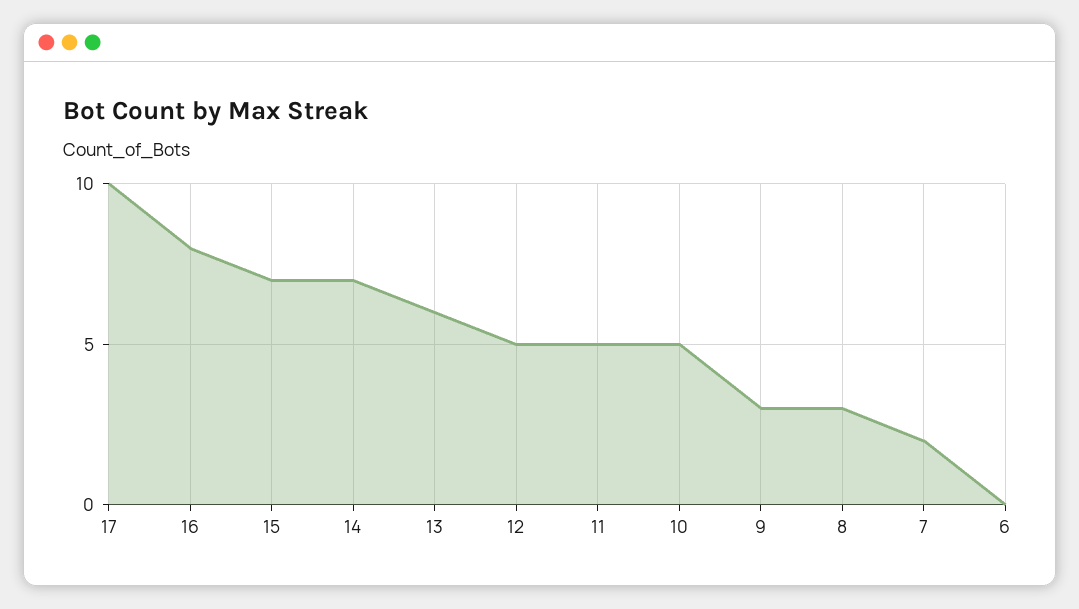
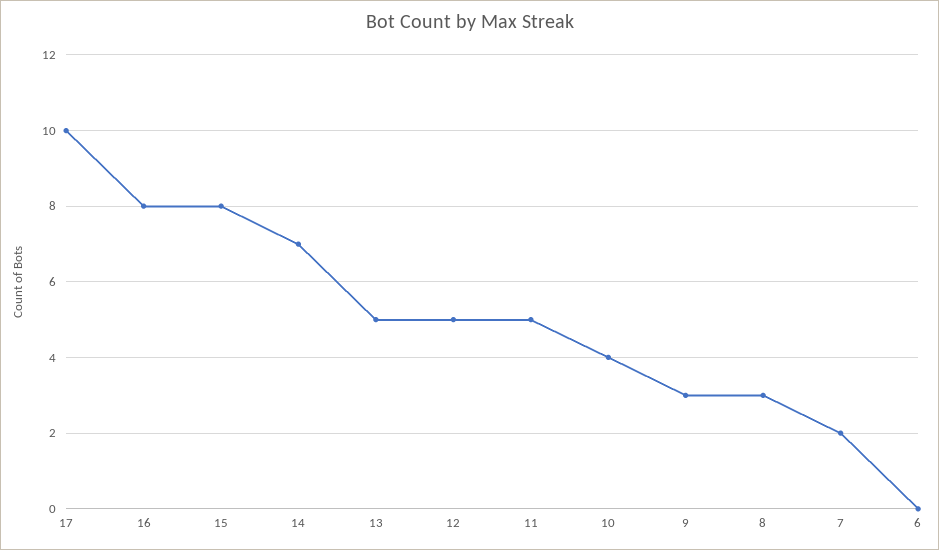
  {
    "17": 10,
    "16": 8,
-   "15": 7,
+   "15": 8,
    "14": 7,
-   "13": 6,
+   "13": 5,
    "12": 5,
    "11": 5,
-   "10": 5,
+   "10": 4,
    "9": 3,
    "8": 3,
    "7": 2,
    "6": 0
  }

